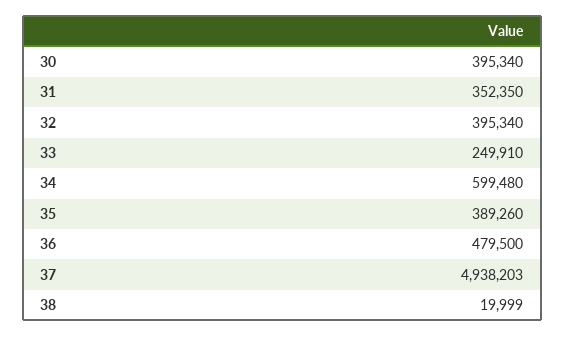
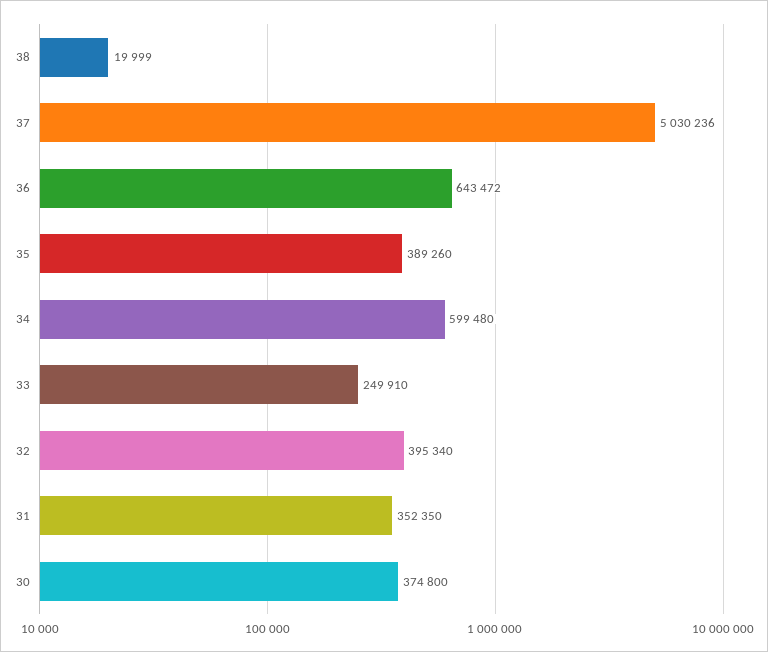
  {
-   "30": 395340,
+   "30": 374800,
    "31": 352350,
    "32": 395340,
    "33": 249910,
    "34": 599480,
    "35": 389260,
-   "36": 479500,
+   "36": 643472,
-   "37": 4938203,
+   "37": 5030236,
    "38": 19999
  }

